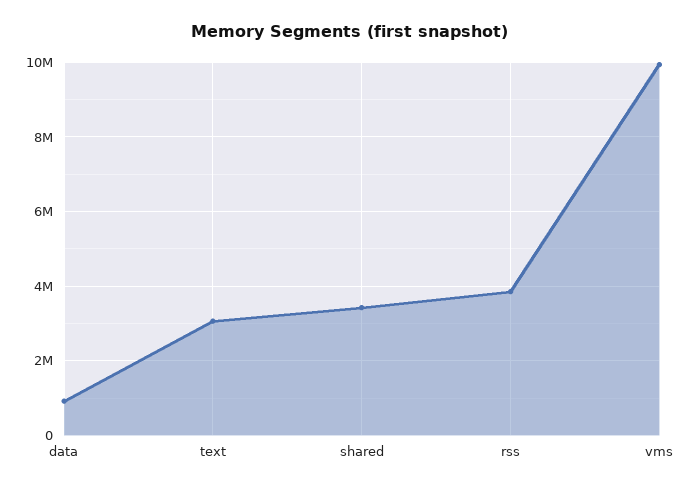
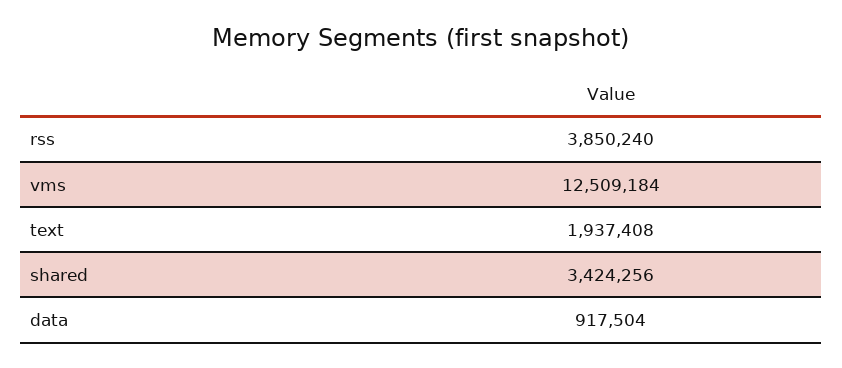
  {
    "data": 917504,
-   "text": 3000000,
+   "text": 1937408,
    "shared": 3424256,
    "rss": 3850240,
-   "vms": 10000000
+   "vms": 12509184
  }

